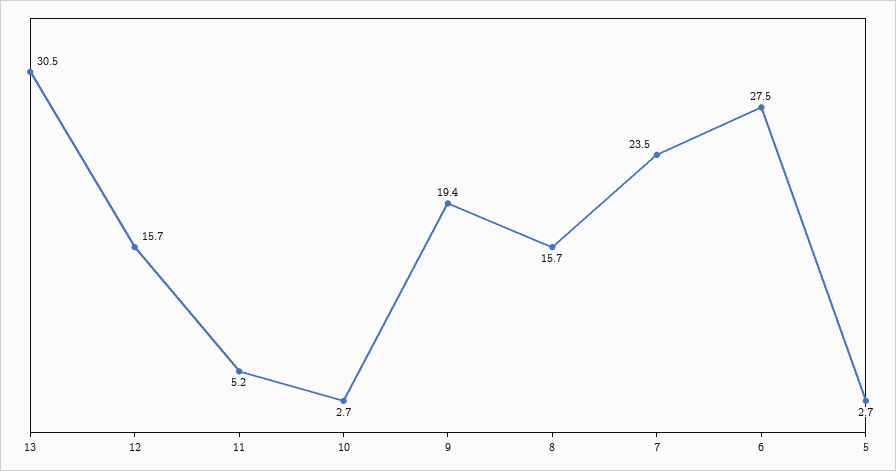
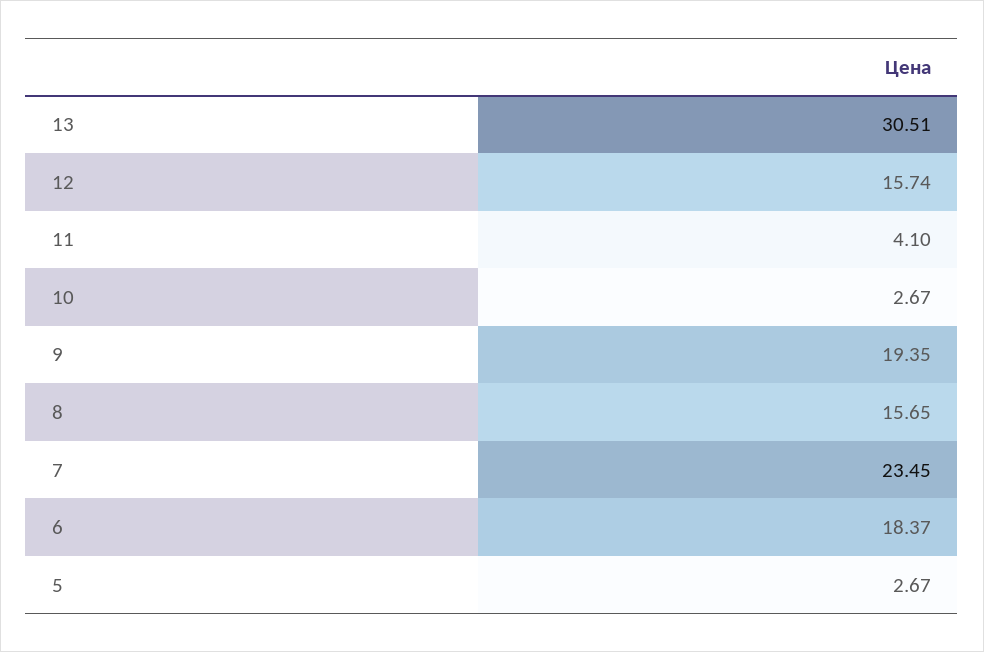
  {
    "13": 30.51,
    "12": 15.74,
-   "11": 5.2,
+   "11": 4.1,
    "10": 2.67,
    "9": 19.35,
    "8": 15.65,
    "7": 23.45,
-   "6": 27.5,
+   "6": 18.37,
    "5": 2.67
  }

